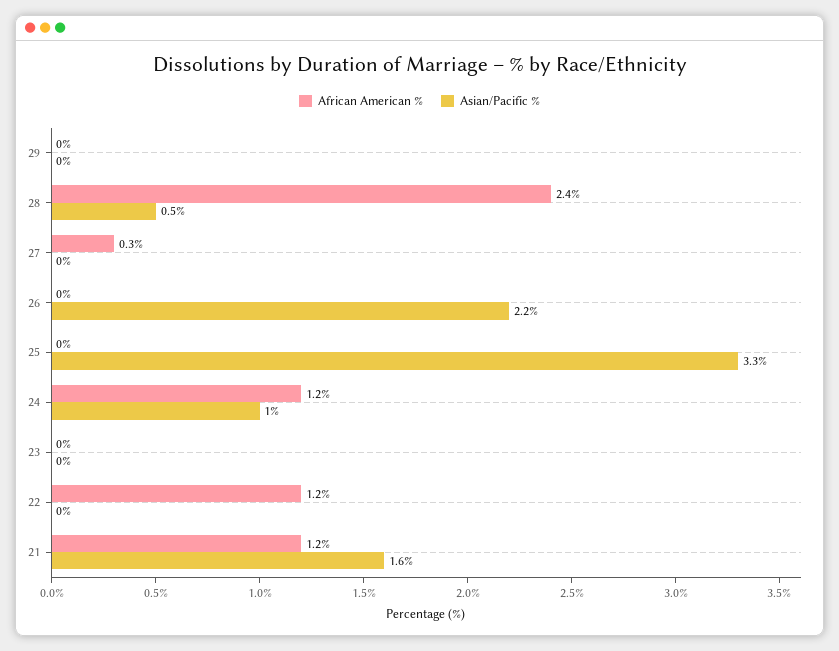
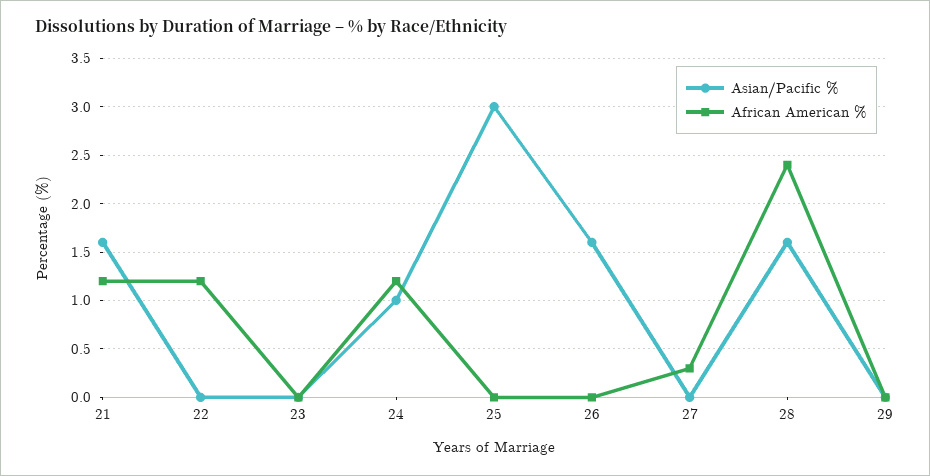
  {
    "African American %": {
      "29": 0,
      "28": 2.4,
      "27": 0.3,
      "26": 0,
      "25": 0,
      "24": 1.2,
      "23": 0,
      "22": 1.2,
      "21": 1.2
    },
    "Asian/Pacific %": {
      "29": 0,
-     "28": 0.5,
+     "28": 1.6,
      "27": 0,
-     "26": 2.2,
+     "26": 1.6,
-     "25": 3.3,
+     "25": 3,
      "24": 1,
      "23": 0,
      "22": 0,
      "21": 1.6
    }
  }

